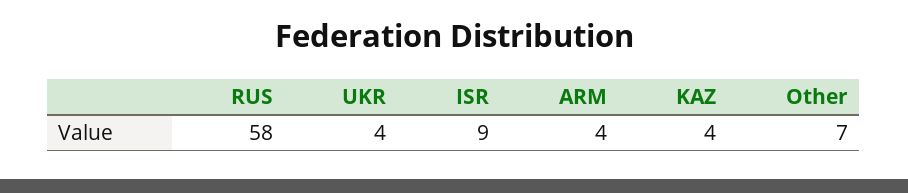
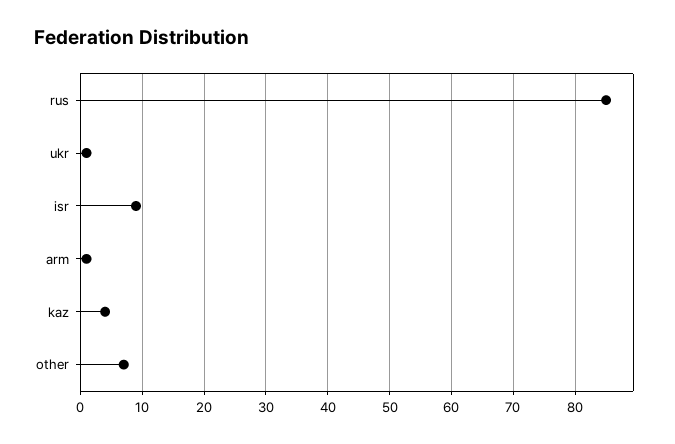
  {
-   "RUS": 58,
+   "RUS": 85,
-   "UKR": 4,
+   "UKR": 1,
    "ISR": 9,
-   "ARM": 4,
+   "ARM": 1,
    "KAZ": 4,
    "Other": 7
  }

